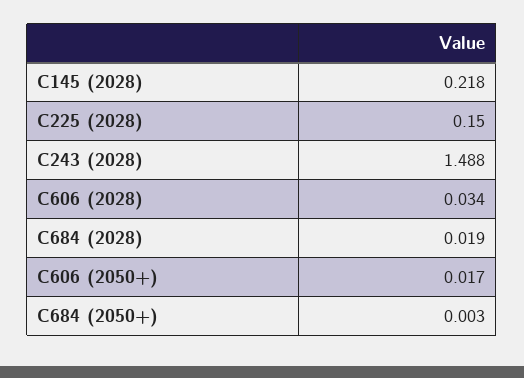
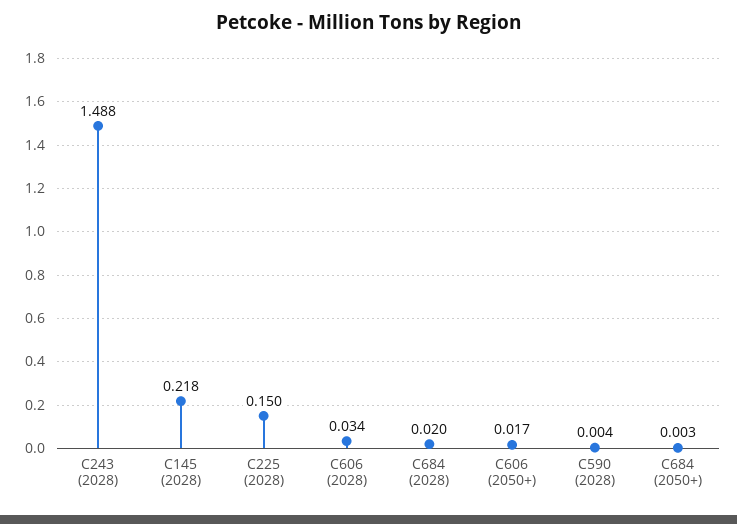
  {
    "C145 (2028)": 0.218,
    "C225 (2028)": 0.15,
    "C243 (2028)": 1.488,
    "C606 (2028)": 0.034,
-   "C684 (2028)": 0.019,
+   "C684 (2028)": 0.02,
    "C606 (2050+)": 0.017,
-   "C684 (2050+)": 0.003
+   "C684 (2050+)": 0.003,
+   "C590 (2028)": 0.004
  }

